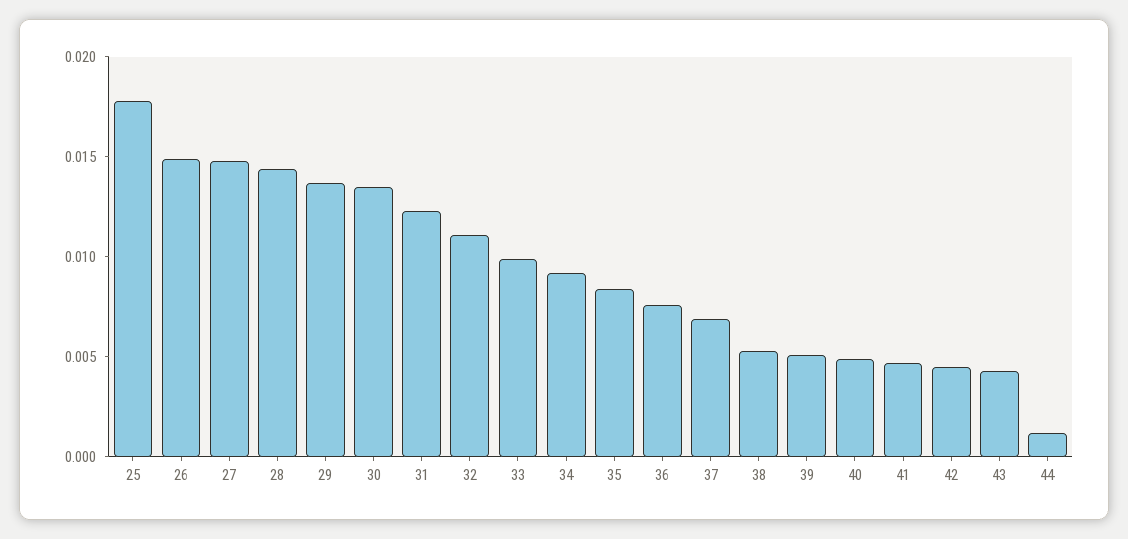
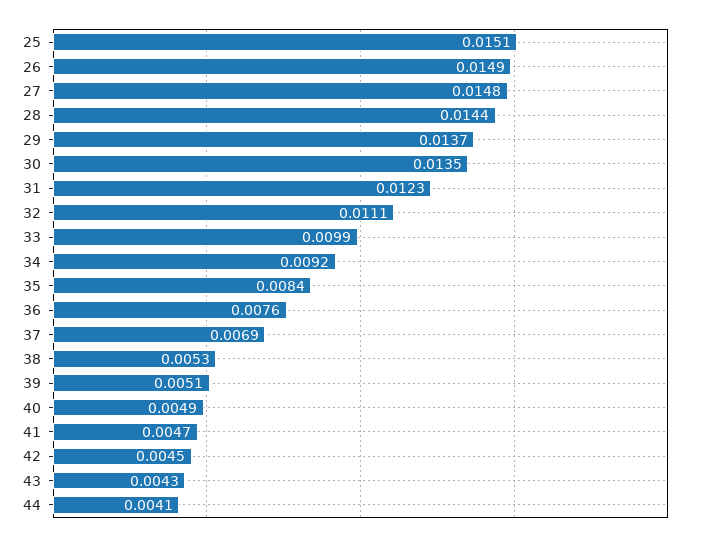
  {
-   "25": 0.018,
+   "25": 0.0151,
    "26": 0.0149,
    "27": 0.0148,
    "28": 0.0144,
    "29": 0.0137,
    "30": 0.0135,
    "31": 0.0123,
    "32": 0.0111,
    "33": 0.0099,
    "34": 0.0092,
    "35": 0.0084,
    "36": 0.0076,
    "37": 0.0069,
    "38": 0.0053,
    "39": 0.0051,
    "40": 0.0049,
    "41": 0.0047,
    "42": 0.0045,
    "43": 0.0043,
-   "44": 0.001
+   "44": 0.0041
  }

